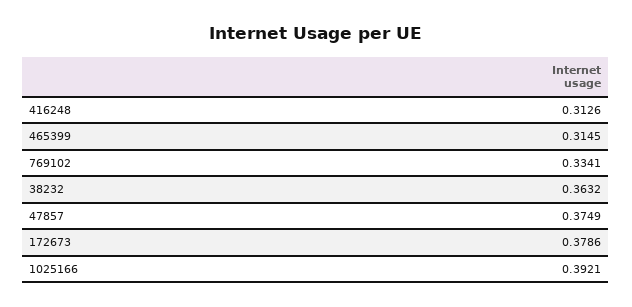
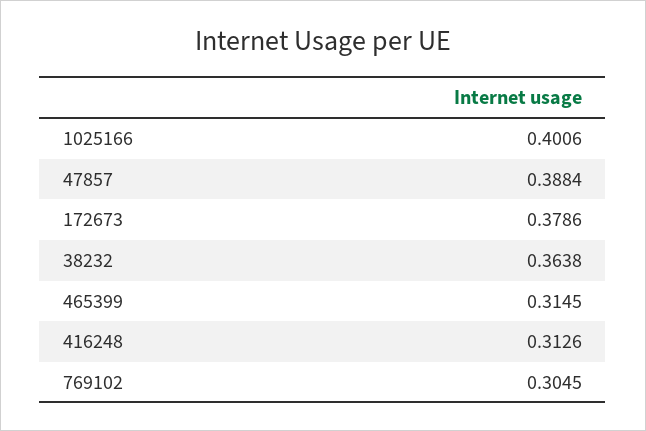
  {
    "416248": 0.3126,
    "465399": 0.3145,
-   "769102": 0.3341,
+   "769102": 0.3045,
-   "38232": 0.3632,
+   "38232": 0.3638,
-   "47857": 0.3749,
+   "47857": 0.3884,
    "172673": 0.3786,
-   "1025166": 0.3921
+   "1025166": 0.4006
  }

